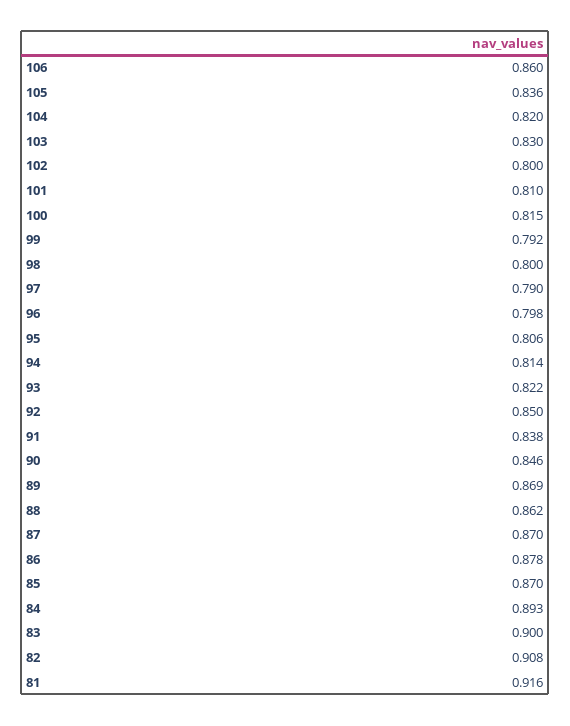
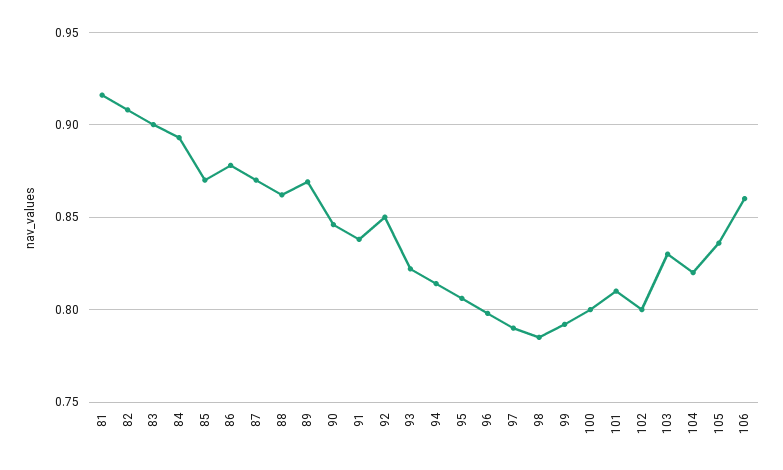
  {
    "106": 0.86,
    "105": 0.836,
    "104": 0.82,
    "103": 0.83,
    "102": 0.8,
    "101": 0.81,
-   "100": 0.815,
+   "100": 0.8,
    "99": 0.792,
-   "98": 0.8,
+   "98": 0.785,
    "97": 0.79,
    "96": 0.798,
    "95": 0.806,
    "94": 0.814,
    "93": 0.822,
    "92": 0.85,
    "91": 0.838,
    "90": 0.846,
    "89": 0.869,
    "88": 0.862,
    "87": 0.87,
    "86": 0.878,
    "85": 0.87,
    "84": 0.893,
    "83": 0.9,
    "82": 0.908,
    "81": 0.916
  }

